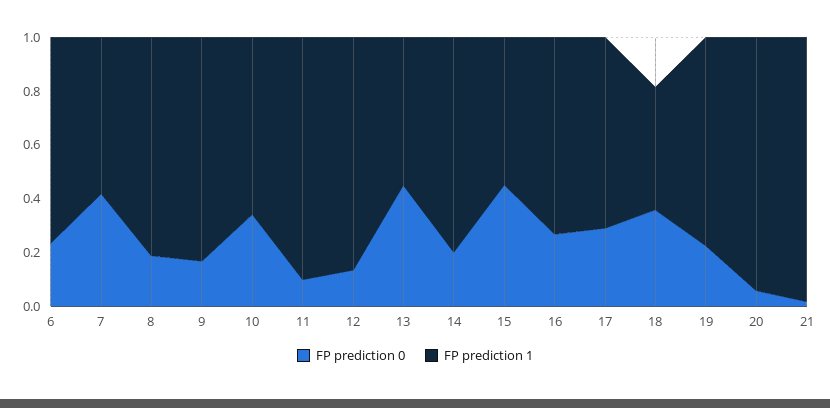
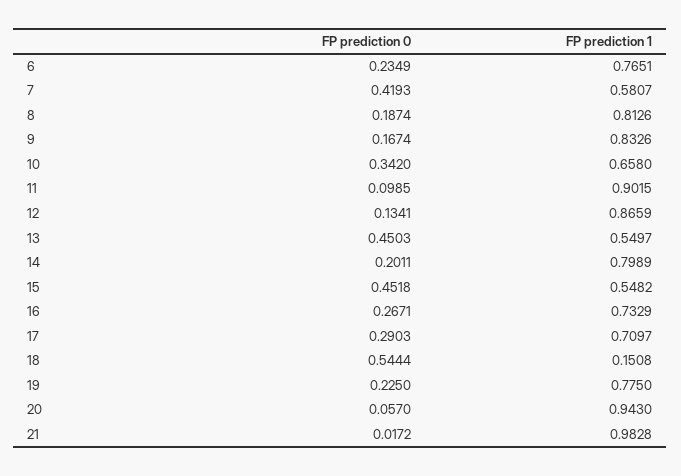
  {
    "FP prediction 0": {
      "6": 0.2349,
      "7": 0.4193,
      "8": 0.1874,
      "9": 0.1674,
      "10": 0.342,
      "11": 0.0985,
      "12": 0.1341,
      "13": 0.4503,
      "14": 0.2011,
      "15": 0.4518,
      "16": 0.2671,
      "17": 0.2903,
-     "18": 0.35,
+     "18": 0.5444,
      "19": 0.225,
      "20": 0.057,
      "21": 0.0172
    },
    "FP prediction 1": {
      "6": 0.7651,
      "7": 0.5807,
      "8": 0.8126,
      "9": 0.8326,
      "10": 0.658,
      "11": 0.9015,
      "12": 0.8659,
      "13": 0.5497,
      "14": 0.7989,
      "15": 0.5482,
      "16": 0.7329,
      "17": 0.7097,
-     "18": 0.45,
+     "18": 0.1508,
      "19": 0.775,
      "20": 0.943,
      "21": 0.9828
    }
  }

